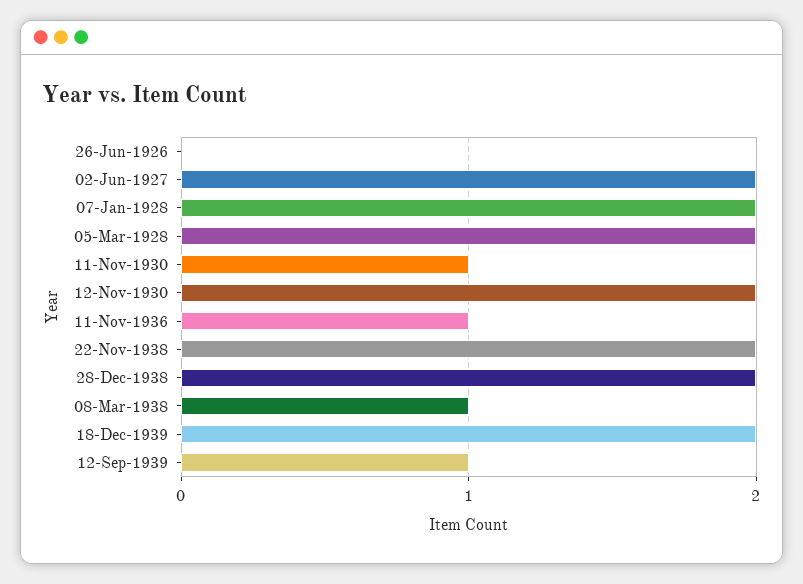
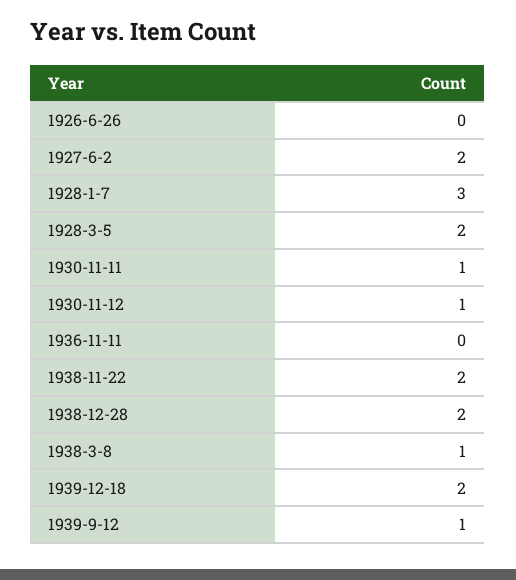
  {
    "26-Jun-1926": 0,
    "02-Jun-1927": 2,
-   "07-Jan-1928": 2,
+   "07-Jan-1928": 3,
    "05-Mar-1928": 2,
    "11-Nov-1930": 1,
-   "12-Nov-1930": 2,
+   "12-Nov-1930": 1,
-   "11-Nov-1936": 1,
+   "11-Nov-1936": 0,
    "22-Nov-1938": 2,
    "28-Dec-1938": 2,
    "08-Mar-1938": 1,
    "18-Dec-1939": 2,
    "12-Sep-1939": 1
  }

